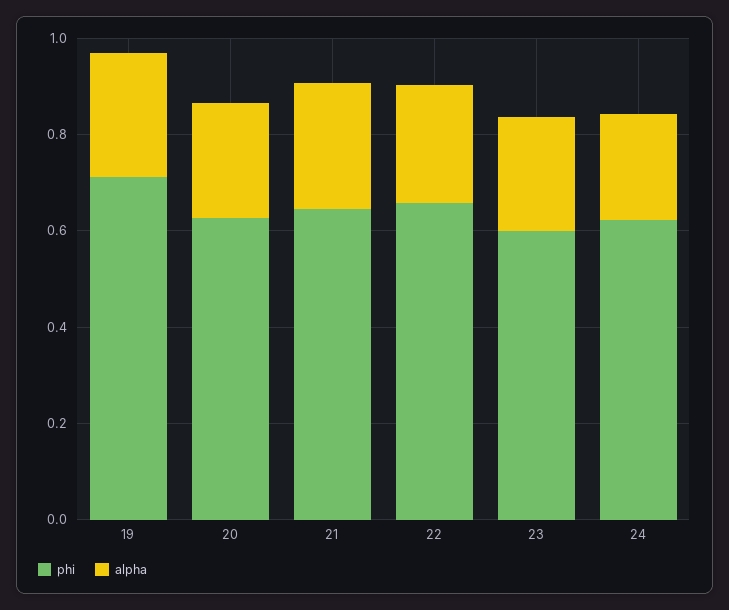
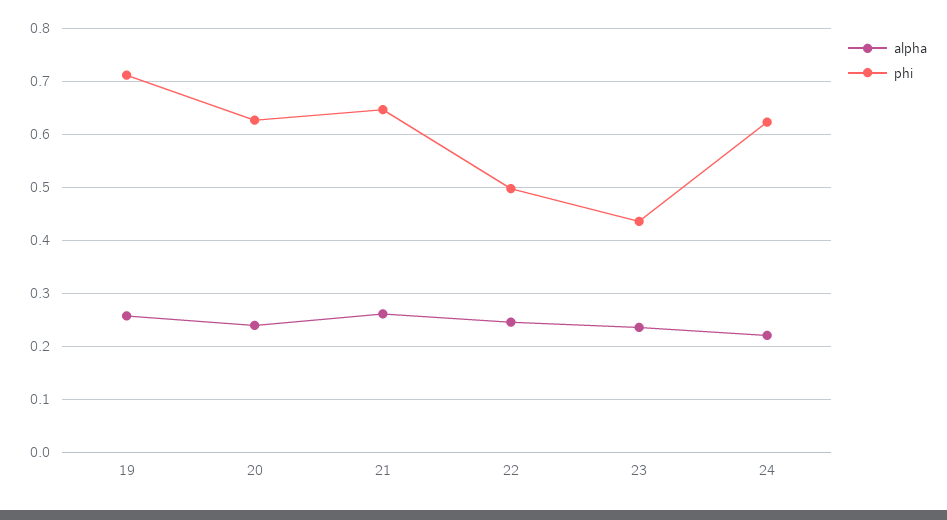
  {
    "phi": {
      "19": 0.72,
      "20": 0.62,
      "21": 0.64,
-     "22": 0.65,
+     "22": 0.5,
-     "23": 0.6,
+     "23": 0.44,
      "24": 0.62
    },
    "alpha": {
      "19": 0.26,
      "20": 0.24,
      "21": 0.26,
      "22": 0.24,
      "23": 0.24,
      "24": 0.22
    }
  }

